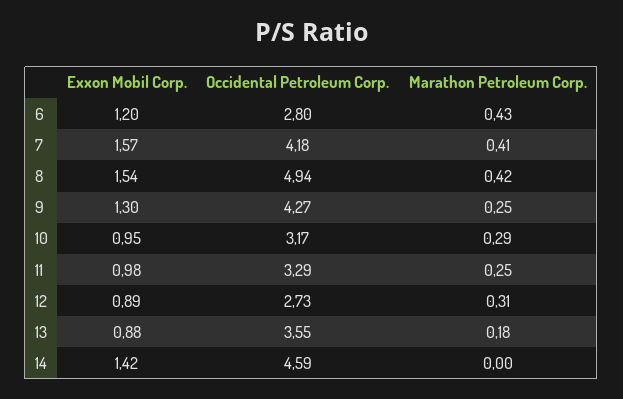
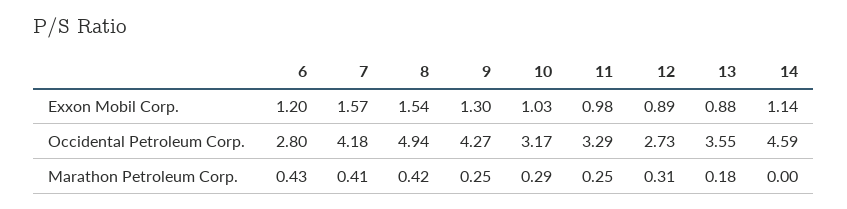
  {
    "Exxon Mobil Corp.": {
      "6": 1.2,
      "7": 1.57,
      "8": 1.54,
      "9": 1.3,
-     "10": 0.95,
+     "10": 1.03,
      "11": 0.98,
      "12": 0.89,
      "13": 0.88,
-     "14": 1.42
+     "14": 1.14
    },
    "Occidental Petroleum Corp.": {
      "6": 2.8,
      "7": 4.18,
      "8": 4.94,
      "9": 4.27,
      "10": 3.17,
      "11": 3.29,
      "12": 2.73,
      "13": 3.55,
      "14": 4.59
    },
    "Marathon Petroleum Corp.": {
      "6": 0.43,
      "7": 0.41,
      "8": 0.42,
      "9": 0.25,
      "10": 0.29,
      "11": 0.25,
      "12": 0.31,
      "13": 0.18,
      "14": 0
    }
  }

